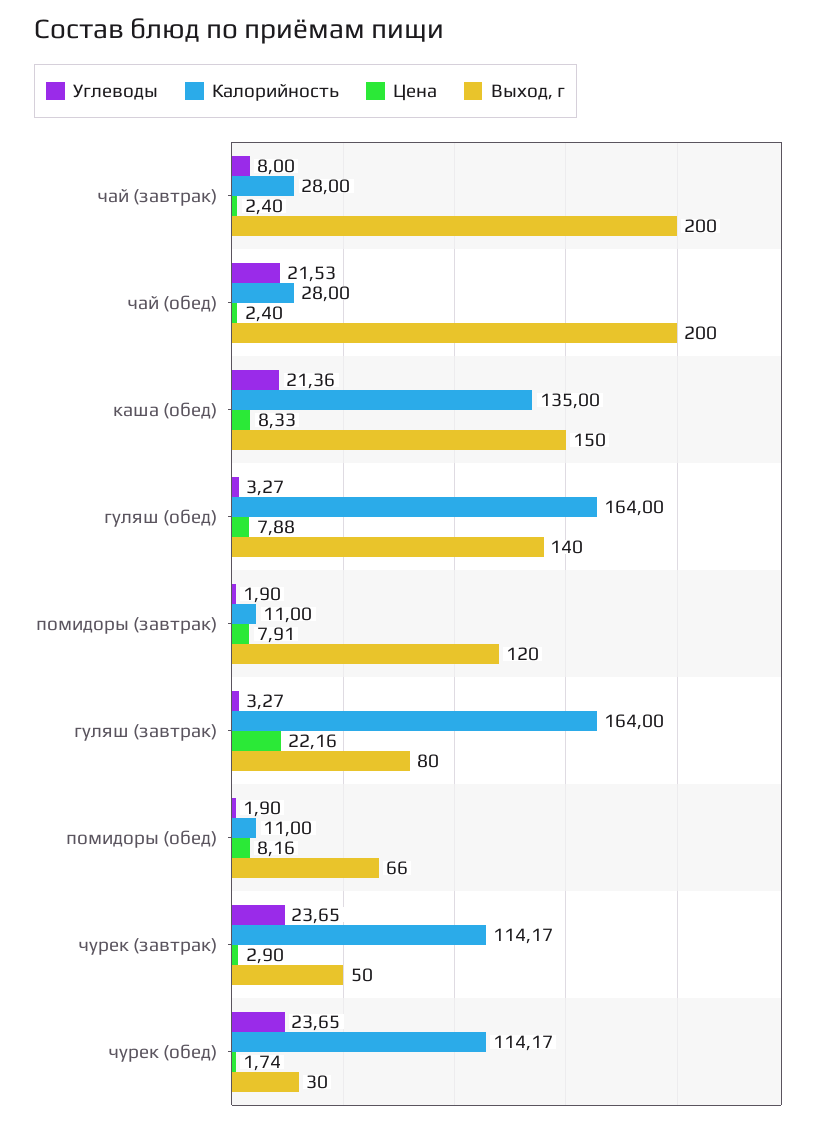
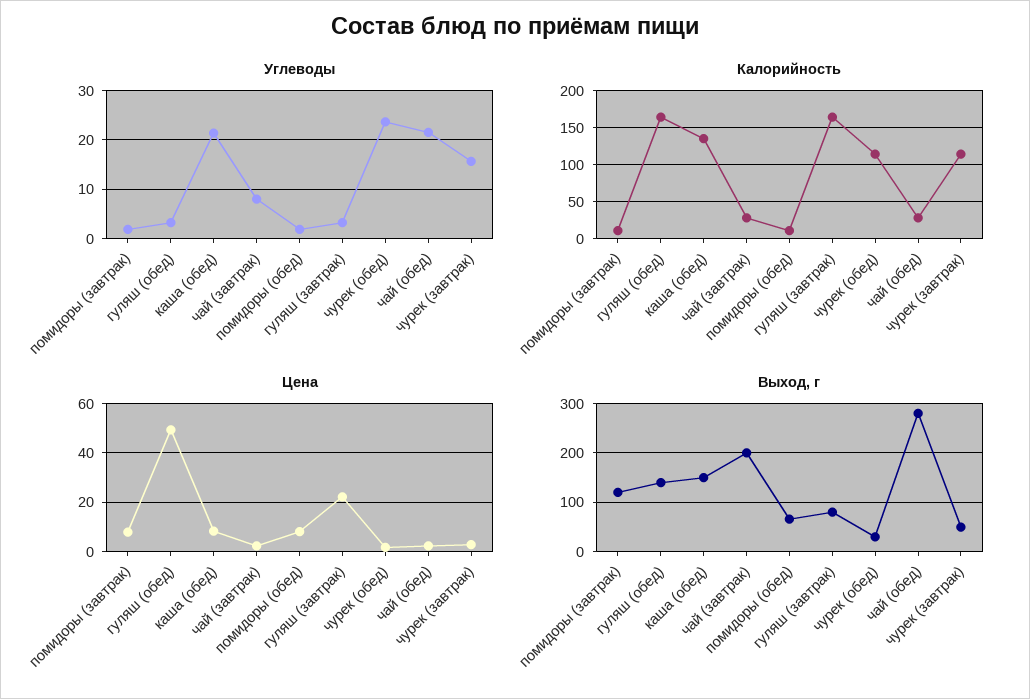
  {
    "Углеводы": {
      "чай (завтрак)": 8,
      "чай (обед)": 21.53,
      "каша (обед)": 21.36,
      "гуляш (обед)": 3.27,
      "помидоры (завтрак)": 1.9,
      "гуляш (завтрак)": 3.27,
      "помидоры (обед)": 1.9,
-     "чурек (завтрак)": 23.65,
+     "чурек (завтрак)": 16,
      "чурек (обед)": 23.65
    },
    "Калорийность": {
      "чай (завтрак)": 28,
      "чай (обед)": 28,
      "каша (обед)": 135,
      "гуляш (обед)": 164,
      "помидоры (завтрак)": 11,
      "гуляш (завтрак)": 164,
      "помидоры (обед)": 11,
      "чурек (завтрак)": 114.17,
      "чурек (обед)": 114.17
    },
    "Цена": {
      "чай (завтрак)": 2.4,
      "чай (обед)": 2.4,
      "каша (обед)": 8.33,
-     "гуляш (обед)": 7.88,
+     "гуляш (обед)": 50,
      "помидоры (завтрак)": 7.91,
      "гуляш (завтрак)": 22.16,
      "помидоры (обед)": 8.16,
      "чурек (завтрак)": 2.9,
      "чурек (обед)": 1.74
    },
    "Выход, г": {
      "чай (завтрак)": 200,
-     "чай (обед)": 200,
+     "чай (обед)": 280,
      "каша (обед)": 150,
      "гуляш (обед)": 140,
      "помидоры (завтрак)": 120,
      "гуляш (завтрак)": 80,
      "помидоры (обед)": 66,
      "чурек (завтрак)": 50,
      "чурек (обед)": 30
    }
  }

